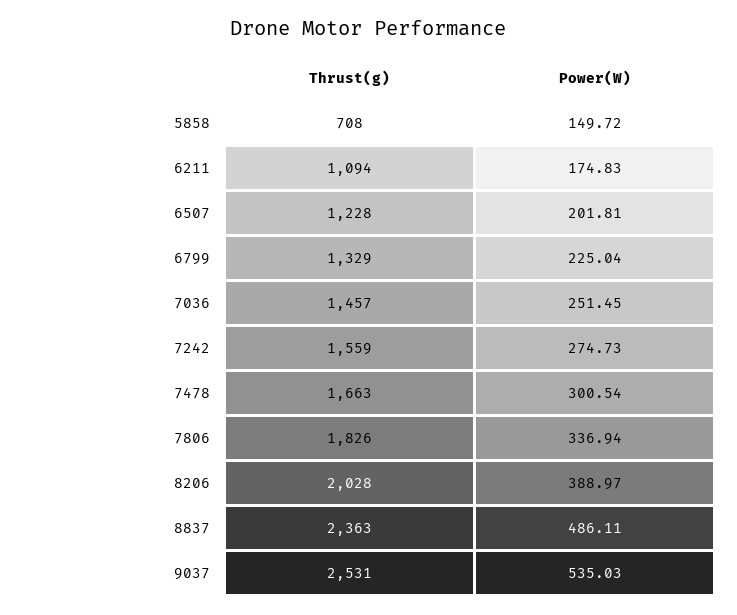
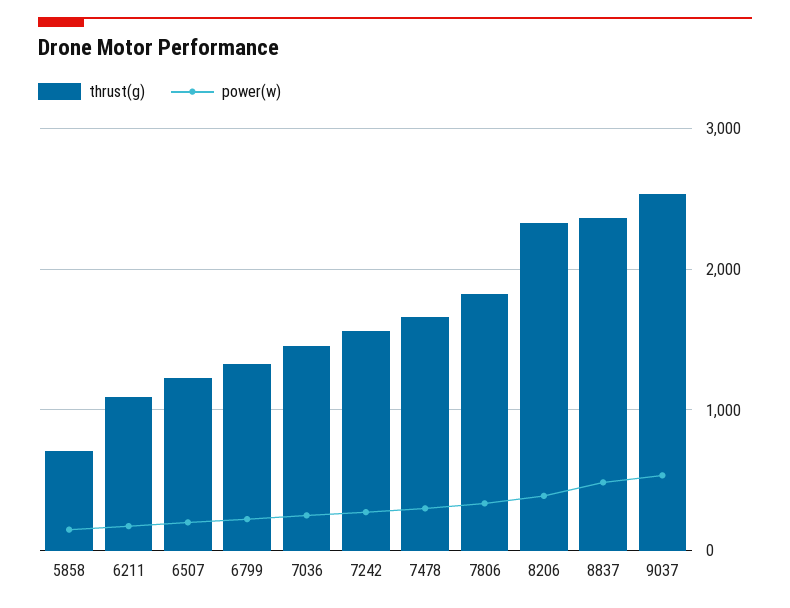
  {
    "Thrust(g)": {
      "5858": 708,
      "6211": 1094,
      "6507": 1228,
      "6799": 1329,
      "7036": 1457,
      "7242": 1559,
      "7478": 1663,
      "7806": 1826,
-     "8206": 2028,
+     "8206": 2300,
      "8837": 2363,
      "9037": 2531
    },
    "Power(W)": {
      "5858": 149.72,
      "6211": 174.83,
      "6507": 201.81,
      "6799": 225.04,
      "7036": 251.45,
      "7242": 274.73,
      "7478": 300.54,
      "7806": 336.94,
      "8206": 388.97,
      "8837": 486.11,
      "9037": 535.03
    }
  }

